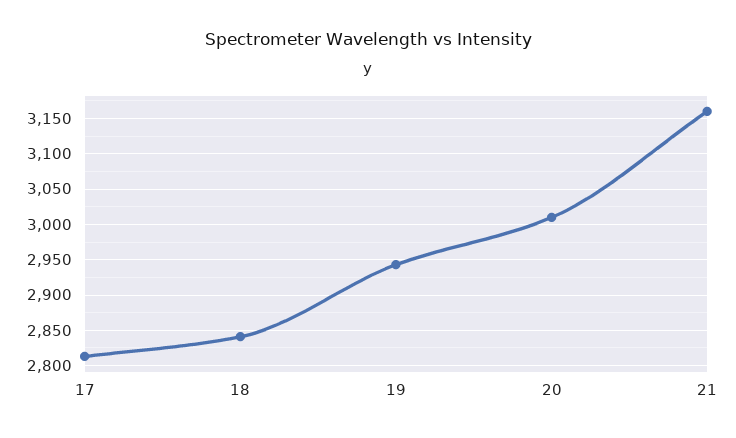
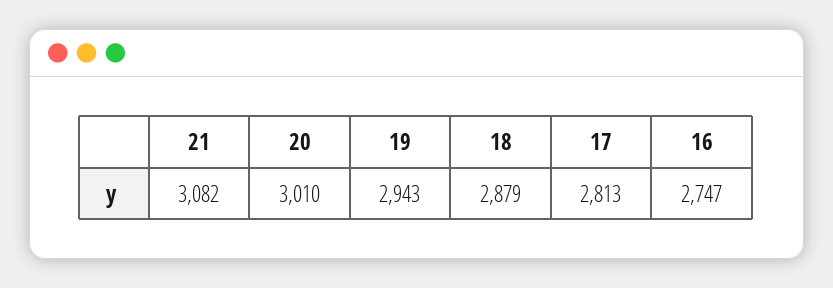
  {
    "17": 2813,
-   "18": 2840,
+   "18": 2879,
    "19": 2943,
    "20": 3010,
-   "21": 3160
+   "21": 3082,
+   "16": 2747
  }

